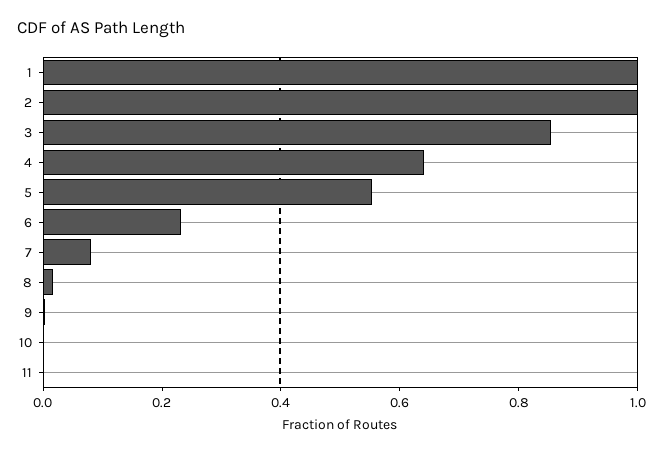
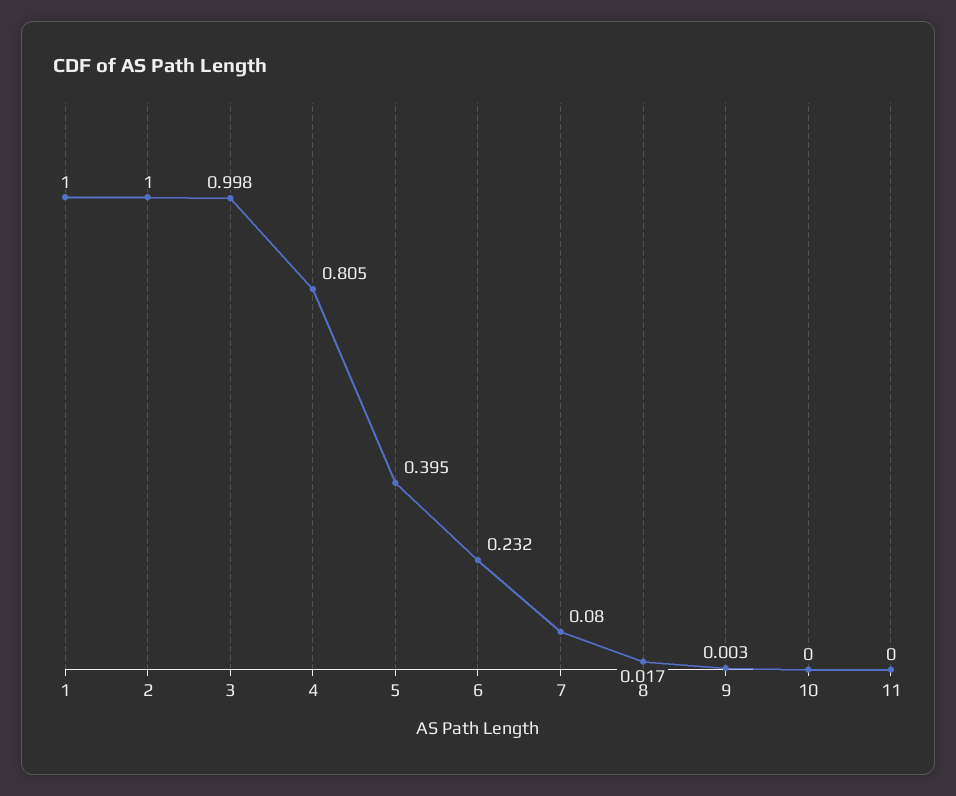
  {
    "1": 1,
    "2": 1,
-   "3": 0.85,
+   "3": 0.998,
-   "4": 0.65,
+   "4": 0.805,
-   "5": 0.55,
+   "5": 0.395,
    "6": 0.232,
    "7": 0.08,
    "8": 0.017,
    "9": 0.003,
    "10": 0,
    "11": 0
  }

